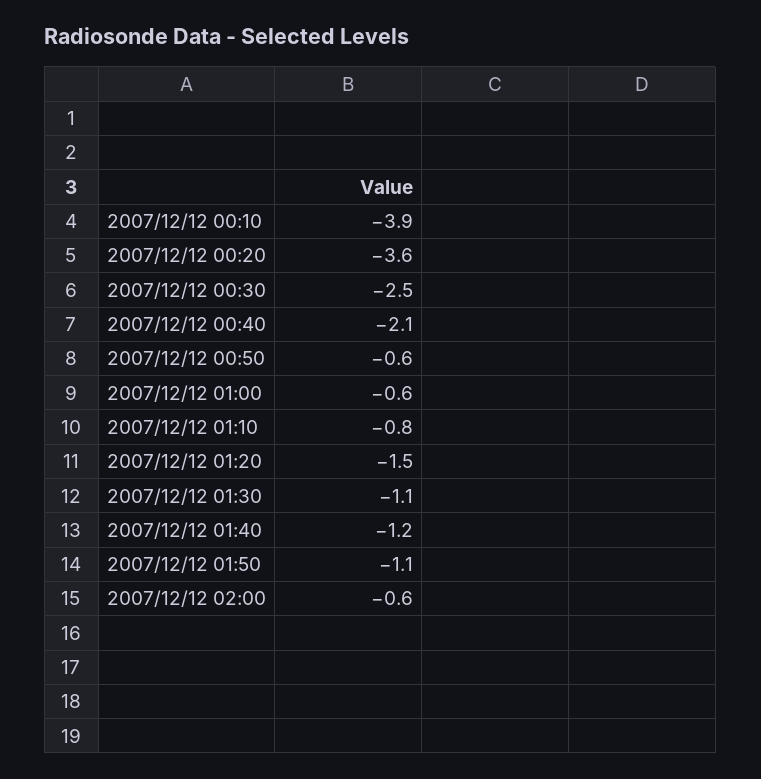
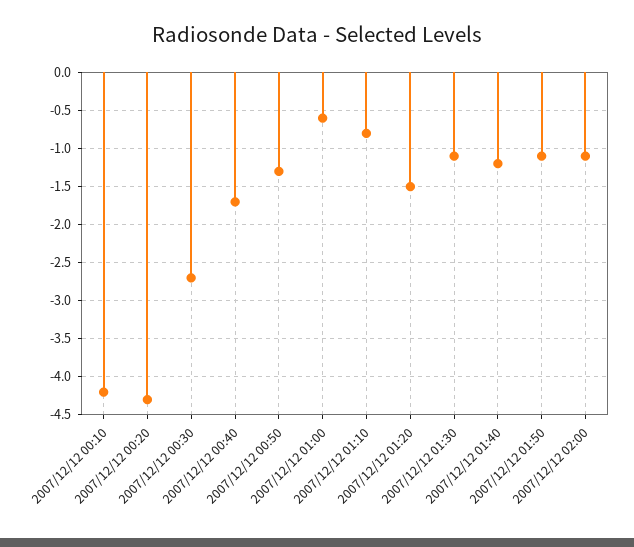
  {
-   "2007/12/12 00:10": -3.9,
+   "2007/12/12 00:10": -4.2,
-   "2007/12/12 00:20": -3.6,
+   "2007/12/12 00:20": -4.3,
-   "2007/12/12 00:30": -2.5,
+   "2007/12/12 00:30": -2.7,
-   "2007/12/12 00:40": -2.1,
+   "2007/12/12 00:40": -1.7,
-   "2007/12/12 00:50": -0.6,
+   "2007/12/12 00:50": -1.3,
    "2007/12/12 01:00": -0.6,
    "2007/12/12 01:10": -0.8,
    "2007/12/12 01:20": -1.5,
    "2007/12/12 01:30": -1.1,
    "2007/12/12 01:40": -1.2,
    "2007/12/12 01:50": -1.1,
-   "2007/12/12 02:00": -0.6
+   "2007/12/12 02:00": -1.1
  }

